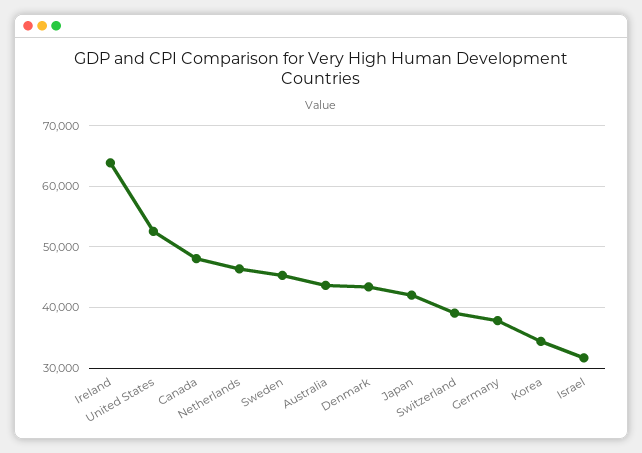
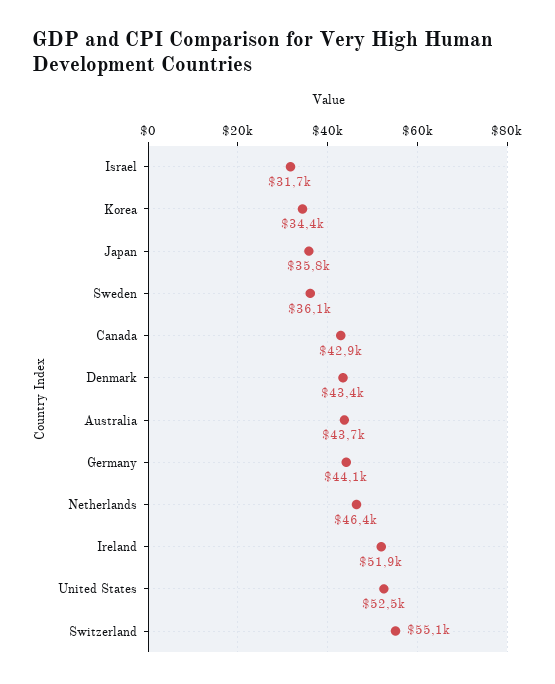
  {
-   "Ireland": 64000,
+   "Ireland": 51900,
    "United States": 52500,
-   "Canada": 48000,
+   "Canada": 42900,
    "Netherlands": 46400,
-   "Sweden": 45000,
+   "Sweden": 36100,
    "Australia": 43700,
    "Denmark": 43400,
-   "Japan": 42000,
+   "Japan": 35800,
-   "Switzerland": 39000,
+   "Switzerland": 55100,
-   "Germany": 38000,
+   "Germany": 44100,
    "Korea": 34400,
    "Israel": 31700
  }

